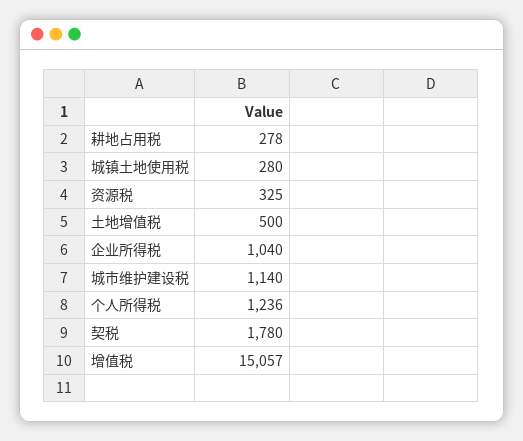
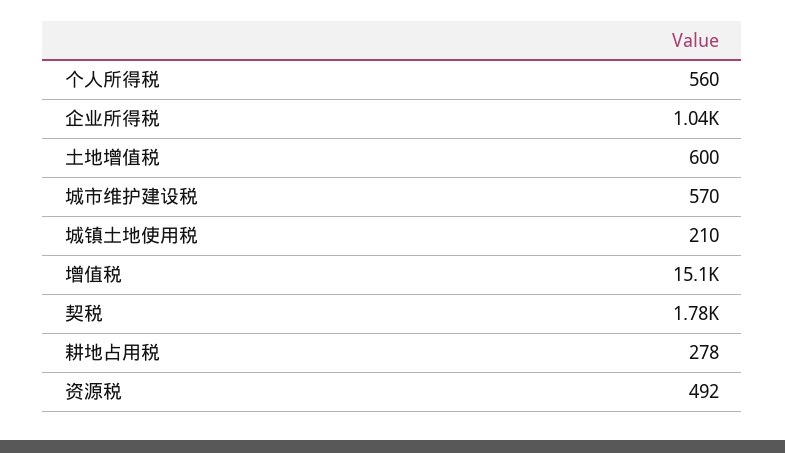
  {
    "耕地占用税": 278,
-   "城镇土地使用税": 280,
+   "城镇土地使用税": 210,
-   "资源税": 325,
+   "资源税": 492,
-   "土地增值税": 500,
+   "土地增值税": 600,
    "企业所得税": 1040,
-   "城市维护建设税": 1140,
+   "城市维护建设税": 570,
-   "个人所得税": 1236,
+   "个人所得税": 560,
    "契税": 1780,
    "增值税": 15057
  }

